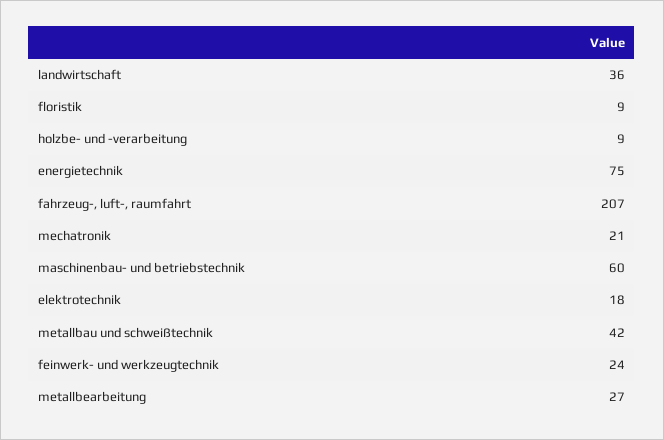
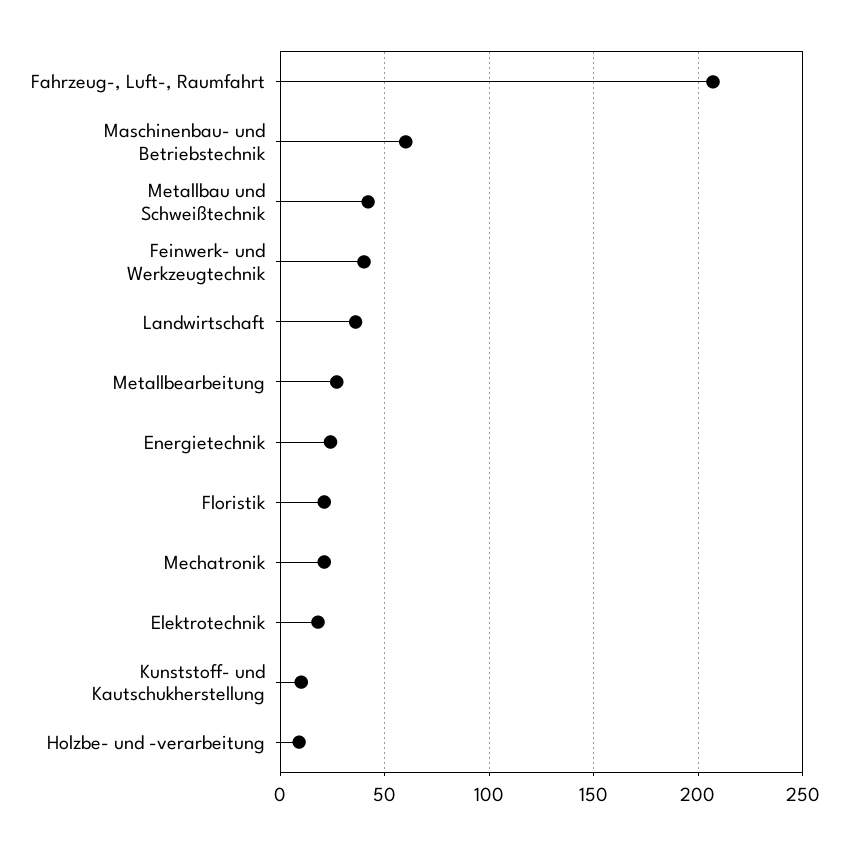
  {
    "landwirtschaft": 36,
-   "floristik": 9,
+   "floristik": 20,
    "holzbe- und -verarbeitung": 9,
-   "energietechnik": 75,
+   "energietechnik": 25,
    "fahrzeug-, luft-, raumfahrt": 207,
    "mechatronik": 21,
    "maschinenbau- und betriebstechnik": 60,
    "elektrotechnik": 18,
    "metallbau und schweißtechnik": 42,
-   "feinwerk- und werkzeugtechnik": 24,
+   "feinwerk- und werkzeugtechnik": 40,
-   "metallbearbeitung": 27
+   "metallbearbeitung": 27,
+   "Kunststoff- und Kautschukherstellung": 10
  }

